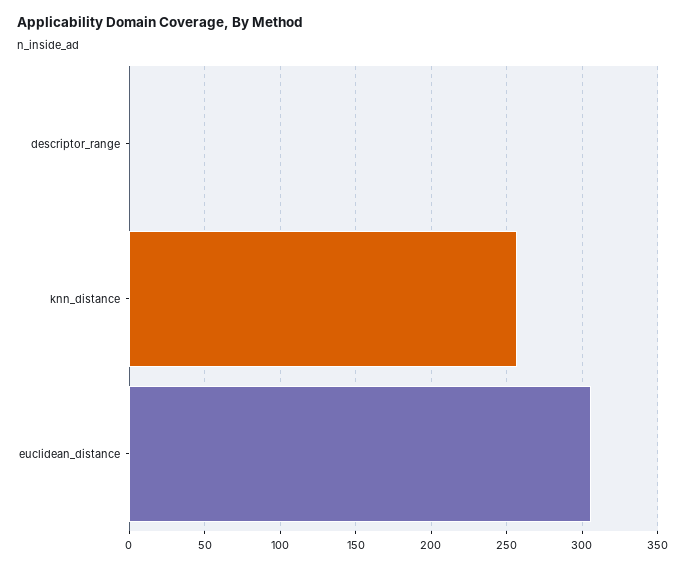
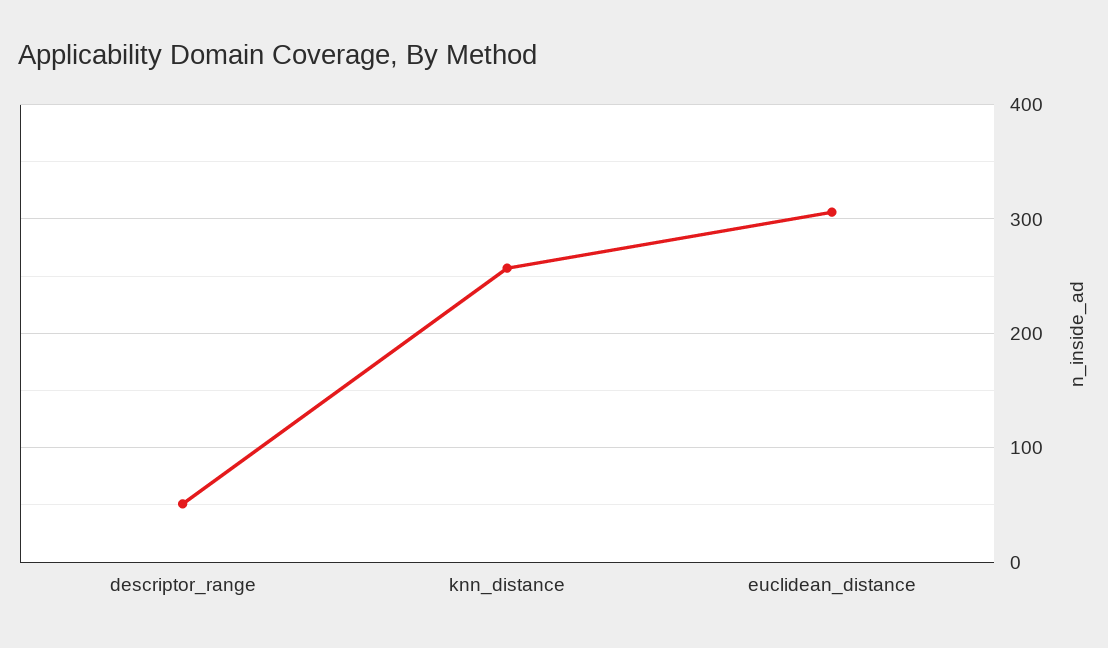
  {
-   "descriptor_range": 0,
+   "descriptor_range": 50,
    "knn_distance": 255,
    "euclidean_distance": 305
  }

